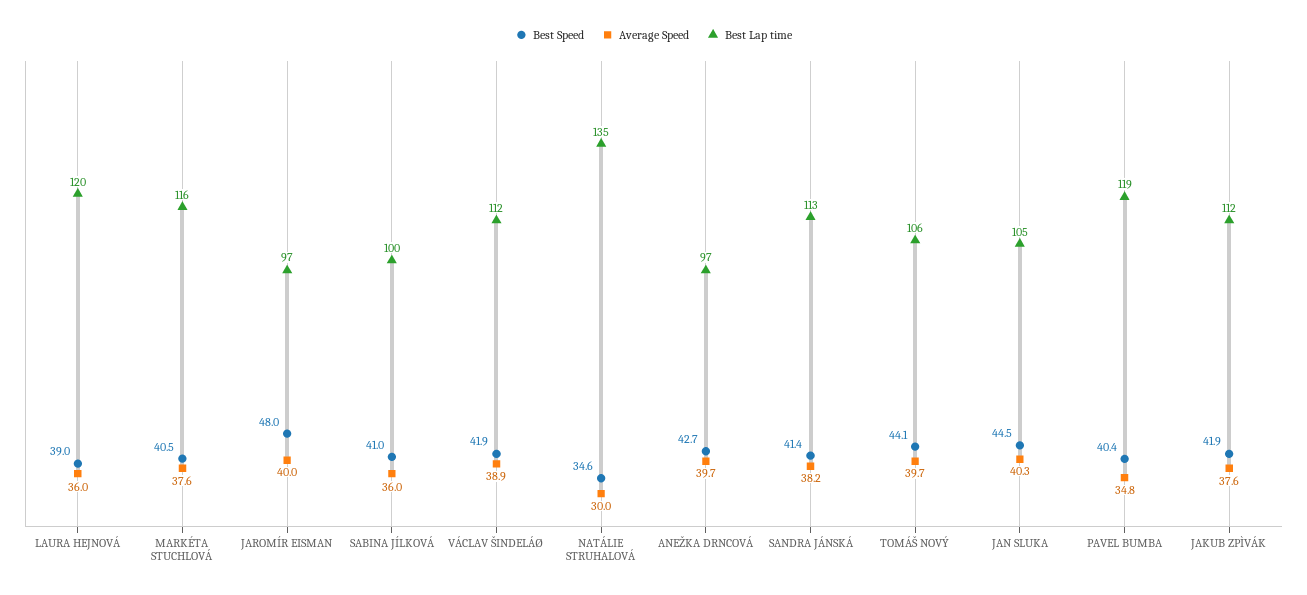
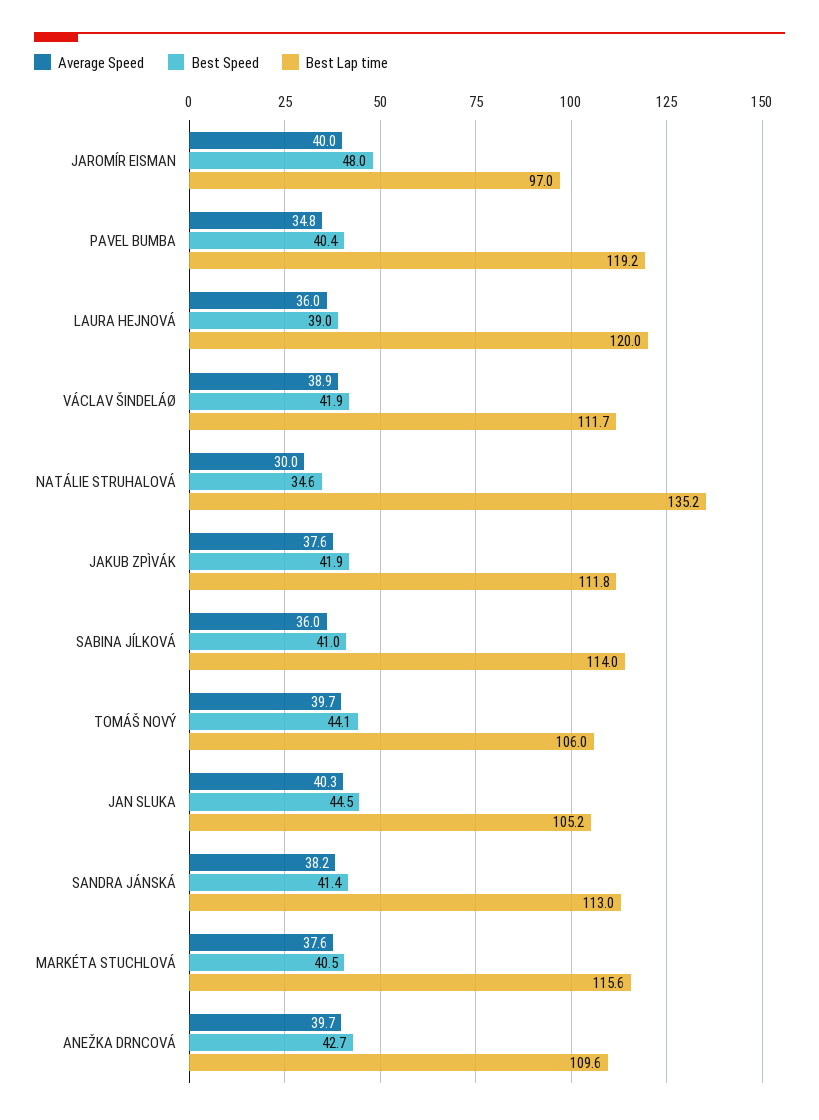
  {
    "Best Speed": {
      "LAURA HEJNOVÁ": 39,
      "MARKÉTA STUCHLOVÁ": 40.5,
      "JAROMÍR EISMAN": 48,
      "SABINA JÍLKOVÁ": 41,
      "VÁCLAV ŠINDELÁØ": 41.9,
      "NATÁLIE STRUHALOVÁ": 34.6,
      "ANEŽKA DRNCOVÁ": 42.7,
      "SANDRA JÁNSKÁ": 41.4,
      "TOMÁŠ NOVÝ": 44.1,
      "JAN SLUKA": 44.5,
      "PAVEL BUMBA": 40.4,
      "JAKUB ZPÌVÁK": 41.9
    },
    "Average Speed": {
      "LAURA HEJNOVÁ": 36,
      "MARKÉTA STUCHLOVÁ": 37.6,
      "JAROMÍR EISMAN": 40,
      "SABINA JÍLKOVÁ": 36,
      "VÁCLAV ŠINDELÁØ": 38.9,
      "NATÁLIE STRUHALOVÁ": 30,
      "ANEŽKA DRNCOVÁ": 39.7,
      "SANDRA JÁNSKÁ": 38.2,
      "TOMÁŠ NOVÝ": 39.7,
      "JAN SLUKA": 40.3,
      "PAVEL BUMBA": 34.8,
      "JAKUB ZPÌVÁK": 37.6
    },
    "Best Lap time": {
      "LAURA HEJNOVÁ": 120,
      "MARKÉTA STUCHLOVÁ": 115.6,
      "JAROMÍR EISMAN": 97,
-     "SABINA JÍLKOVÁ": 100,
+     "SABINA JÍLKOVÁ": 114,
      "VÁCLAV ŠINDELÁØ": 111.7,
      "NATÁLIE STRUHALOVÁ": 135.2,
-     "ANEŽKA DRNCOVÁ": 97,
+     "ANEŽKA DRNCOVÁ": 109.6,
      "SANDRA JÁNSKÁ": 113,
      "TOMÁŠ NOVÝ": 106,
      "JAN SLUKA": 105.2,
      "PAVEL BUMBA": 119.2,
      "JAKUB ZPÌVÁK": 111.8
    }
  }

